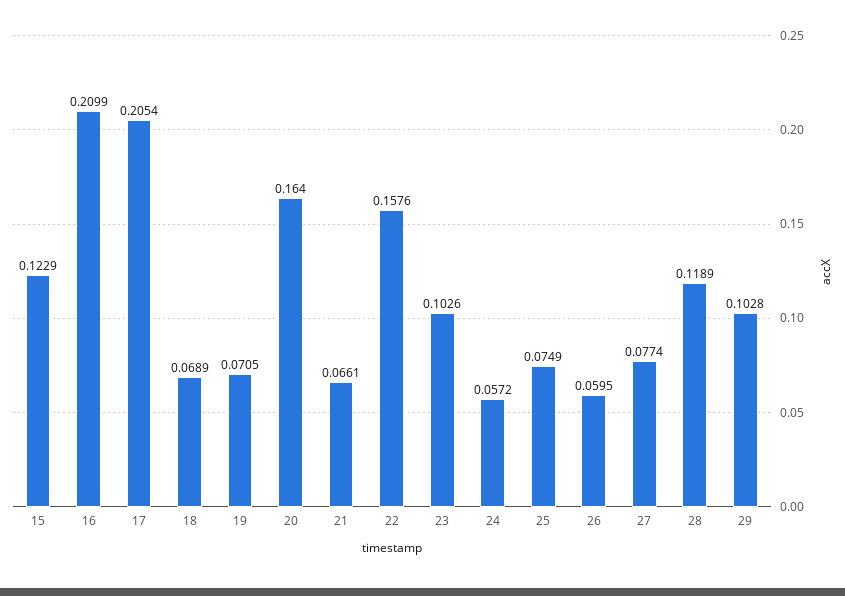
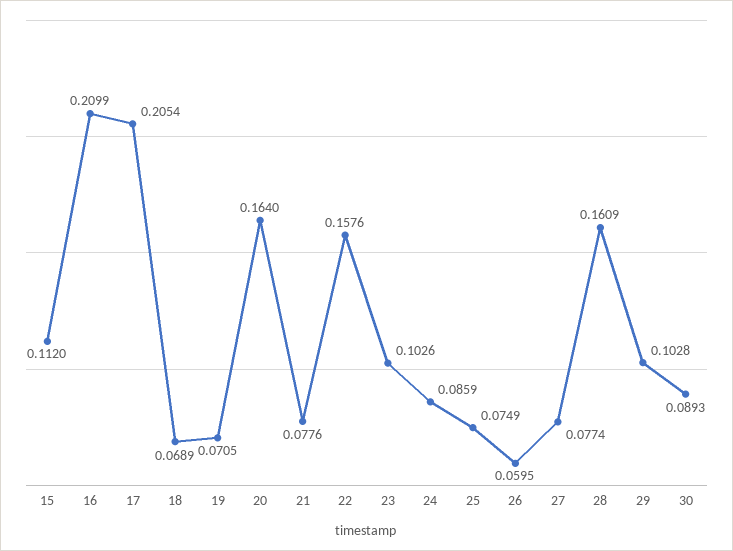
  {
-   "15": 0.1229,
+   "15": 0.112,
    "16": 0.2099,
    "17": 0.2054,
    "18": 0.0689,
    "19": 0.0705,
    "20": 0.164,
-   "21": 0.0661,
+   "21": 0.0776,
    "22": 0.1576,
    "23": 0.1026,
-   "24": 0.0572,
+   "24": 0.0859,
    "25": 0.0749,
    "26": 0.0595,
    "27": 0.0774,
-   "28": 0.1189,
+   "28": 0.1609,
-   "29": 0.1028
+   "29": 0.1028,
+   "30": 0.0893
  }

